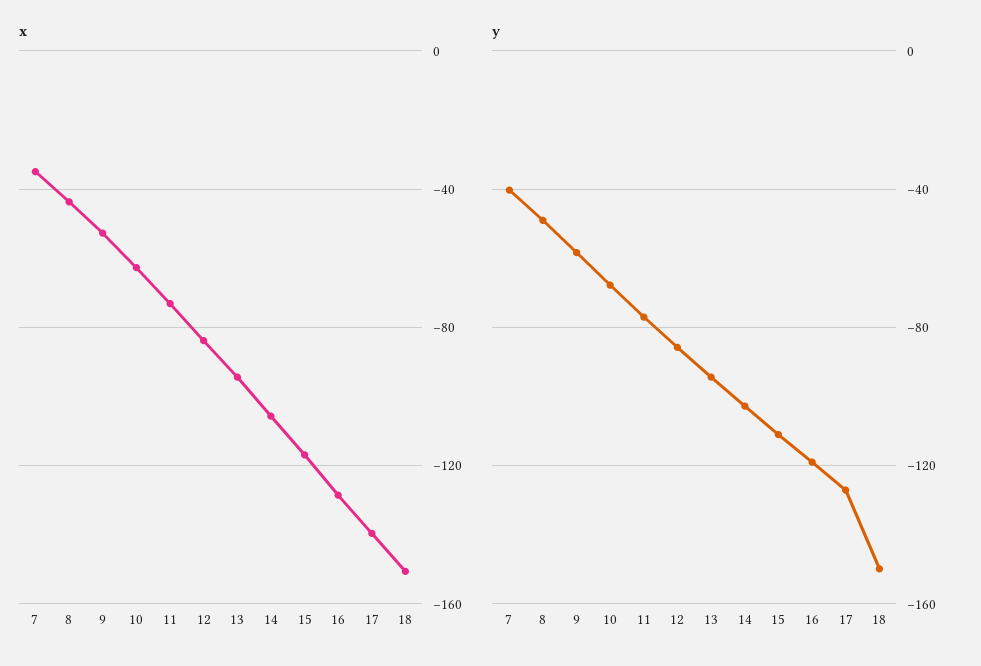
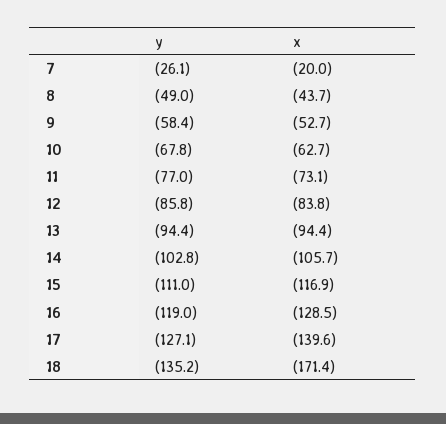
  {
    "x": {
-     "7": -35,
+     "7": -20,
      "8": -43.7,
      "9": -52.7,
      "10": -62.7,
      "11": -73.1,
      "12": -83.8,
      "13": -94.4,
      "14": -105.7,
      "15": -116.9,
      "16": -128.5,
      "17": -139.6,
-     "18": -150
+     "18": -171.4
    },
    "y": {
-     "7": -40,
+     "7": -26.1,
      "8": -49,
      "9": -58.4,
      "10": -67.8,
      "11": -77,
      "12": -85.8,
      "13": -94.4,
      "14": -102.8,
      "15": -111,
      "16": -119,
      "17": -127.1,
-     "18": -150
+     "18": -135.2
    }
  }

